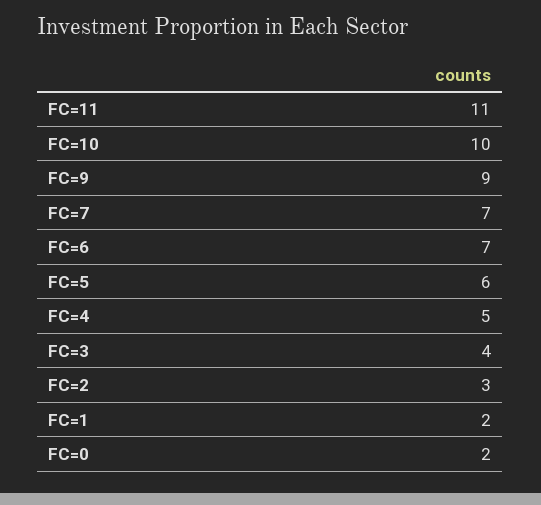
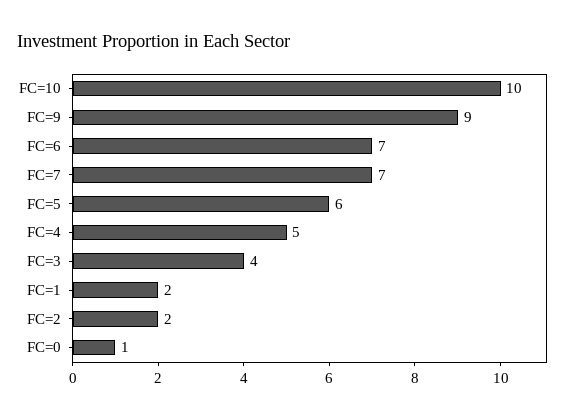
  {
-   "FC=11": 11,
    "FC=10": 10,
    "FC=9": 9,
    "FC=7": 7,
    "FC=6": 7,
    "FC=5": 6,
    "FC=4": 5,
    "FC=3": 4,
-   "FC=2": 3,
+   "FC=2": 2,
    "FC=1": 2,
-   "FC=0": 2
+   "FC=0": 1
  }

